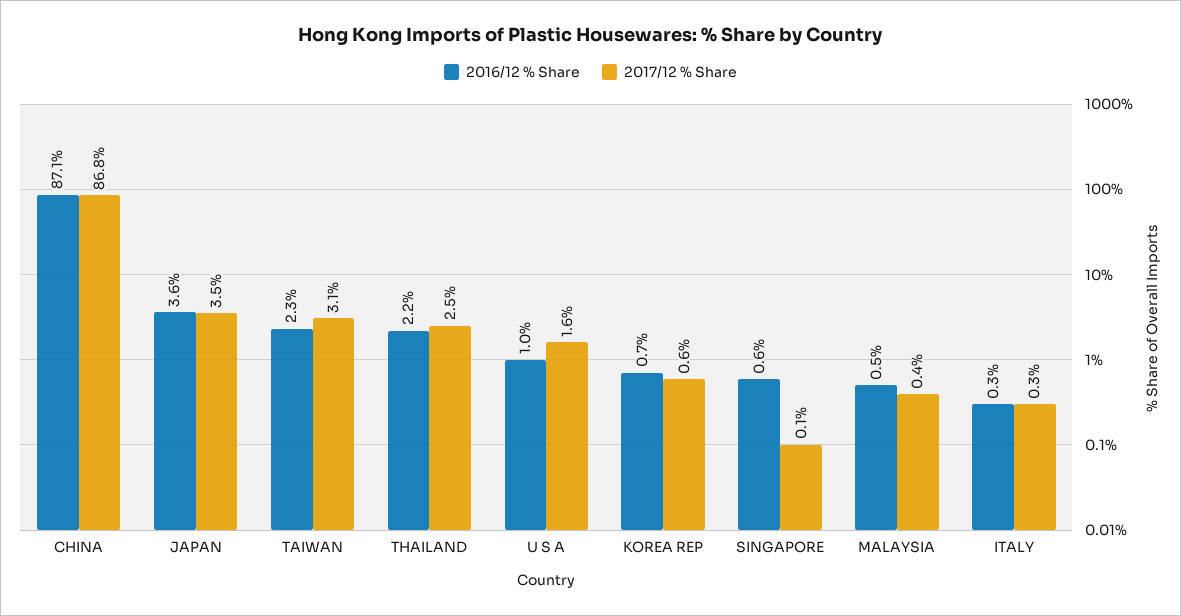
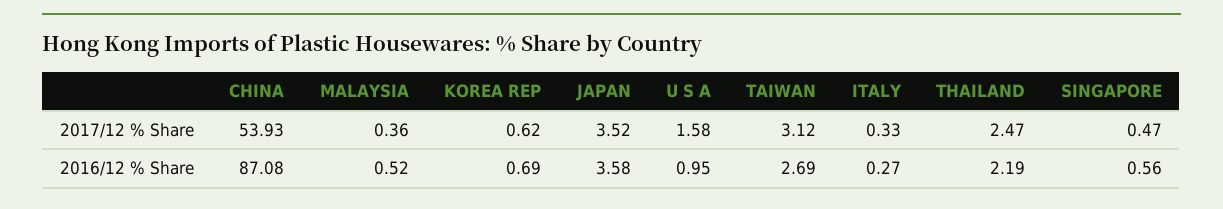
  {
    "2016/12 % Share": {
      "CHINA": 87.08,
      "JAPAN": 3.58,
-     "TAIWAN": 2.3,
+     "TAIWAN": 2.69,
      "THAILAND": 2.19,
      "U S A": 0.95,
      "KOREA REP": 0.69,
      "SINGAPORE": 0.56,
      "MALAYSIA": 0.52,
      "ITALY": 0.27
    },
    "2017/12 % Share": {
-     "CHINA": 86.8,
+     "CHINA": 53.93,
      "JAPAN": 3.52,
      "TAIWAN": 3.12,
      "THAILAND": 2.47,
      "U S A": 1.58,
      "KOREA REP": 0.62,
-     "SINGAPORE": 0.1,
+     "SINGAPORE": 0.47,
      "MALAYSIA": 0.36,
      "ITALY": 0.33
    }
  }

